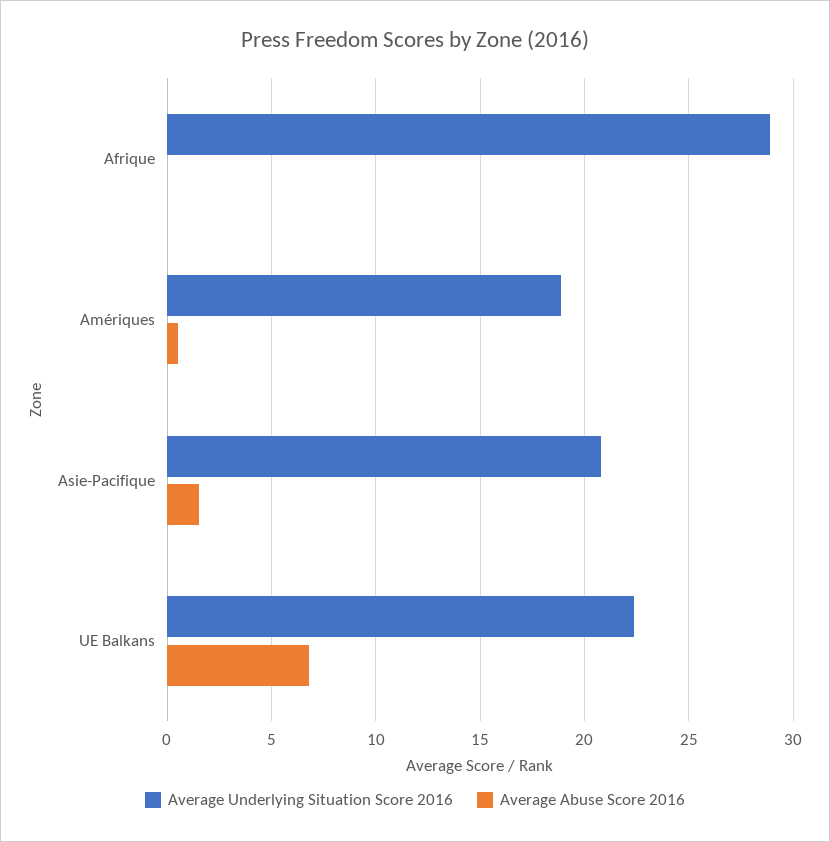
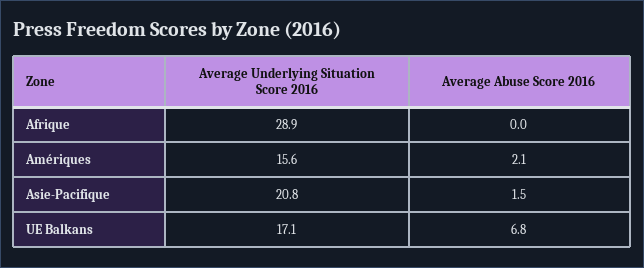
  {
    "Average Underlying Situation Score 2016": {
      "Afrique": 28.9,
-     "Amériques": 19,
+     "Amériques": 15.6,
      "Asie-Pacifique": 20.8,
-     "UE Balkans": 22.5
+     "UE Balkans": 17.1
    },
    "Average Abuse Score 2016": {
      "Afrique": 0,
-     "Amériques": 0.5,
+     "Amériques": 2.1,
      "Asie-Pacifique": 1.5,
      "UE Balkans": 6.8
    }
  }

